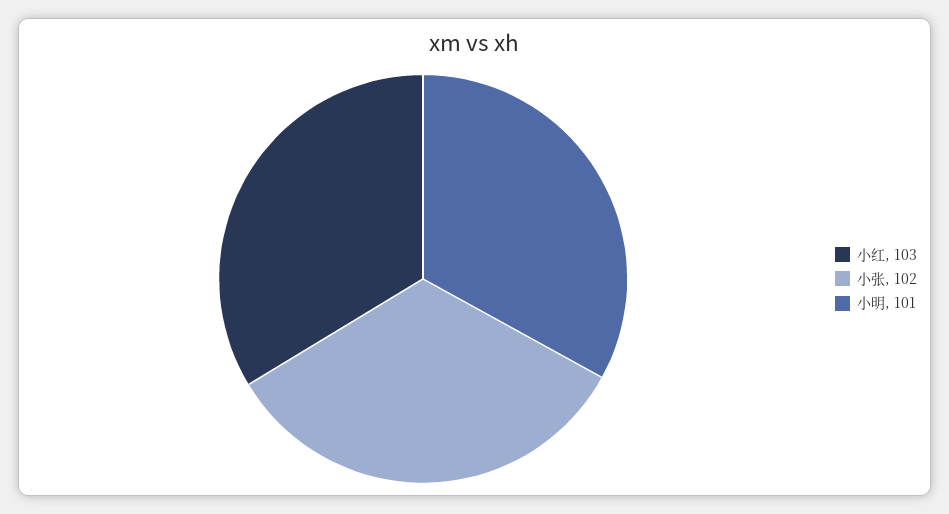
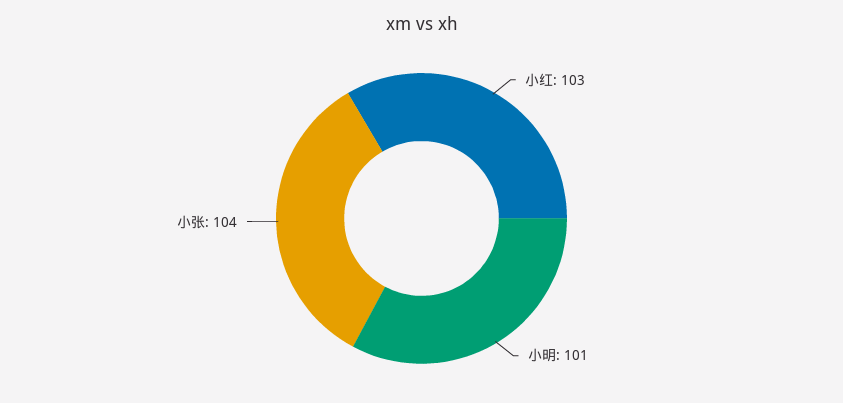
  {
    "小红": 103,
-   "小张": 102,
+   "小张": 104,
    "小明": 101
  }

